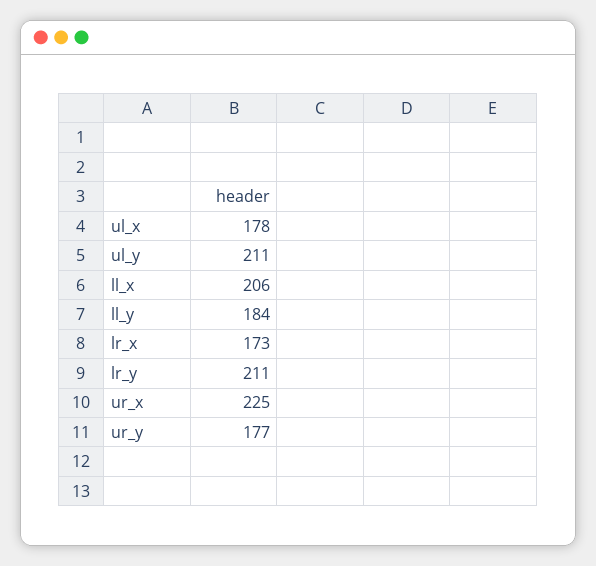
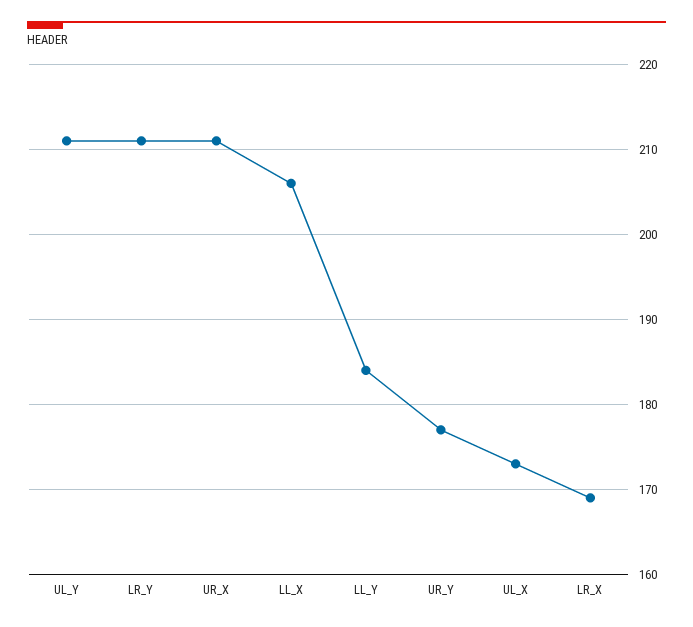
  {
-   "ul_x": 178,
+   "ul_x": 173,
    "ul_y": 211,
    "ll_x": 206,
    "ll_y": 184,
-   "lr_x": 173,
+   "lr_x": 169,
    "lr_y": 211,
-   "ur_x": 225,
+   "ur_x": 211,
    "ur_y": 177
  }

